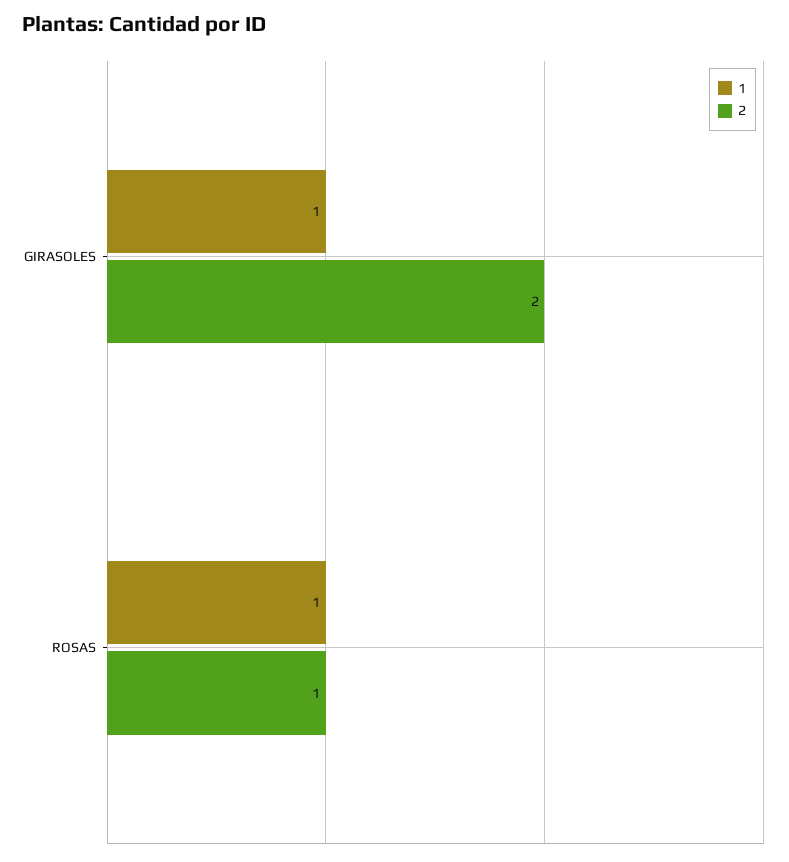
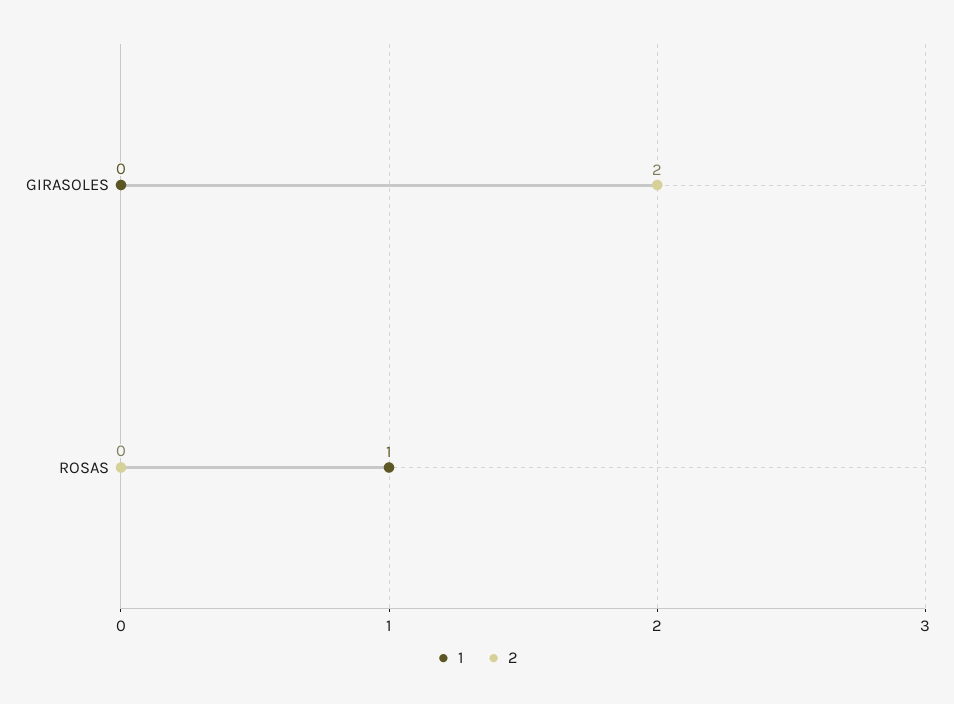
  {
    "1": {
-     "GIRASOLES": 1,
+     "GIRASOLES": 0,
      "ROSAS": 1
    },
    "2": {
      "GIRASOLES": 2,
-     "ROSAS": 1
+     "ROSAS": 0
    }
  }

